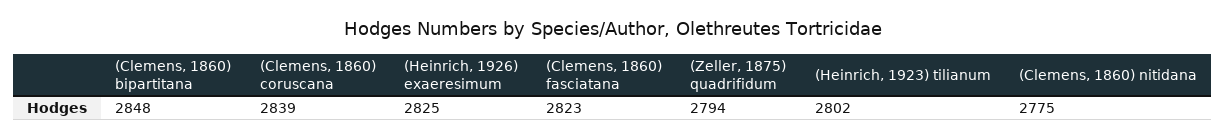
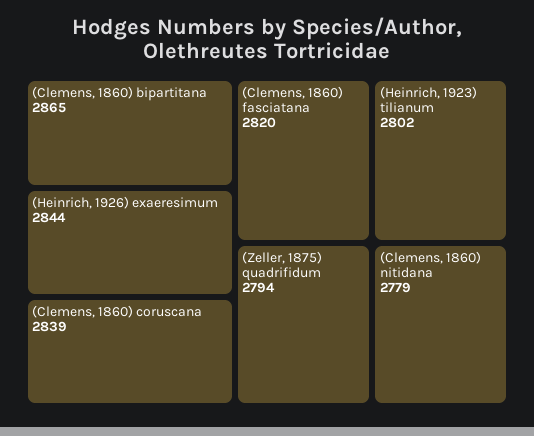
  {
-   "(Clemens, 1860) bipartitana": 2848,
+   "(Clemens, 1860) bipartitana": 2865,
    "(Clemens, 1860) coruscana": 2839,
-   "(Heinrich, 1926) exaeresimum": 2825,
+   "(Heinrich, 1926) exaeresimum": 2844,
-   "(Clemens, 1860) fasciatana": 2823,
+   "(Clemens, 1860) fasciatana": 2820,
    "(Zeller, 1875) quadrifidum": 2794,
    "(Heinrich, 1923) tilianum": 2802,
-   "(Clemens, 1860) nitidana": 2775
+   "(Clemens, 1860) nitidana": 2779
  }

